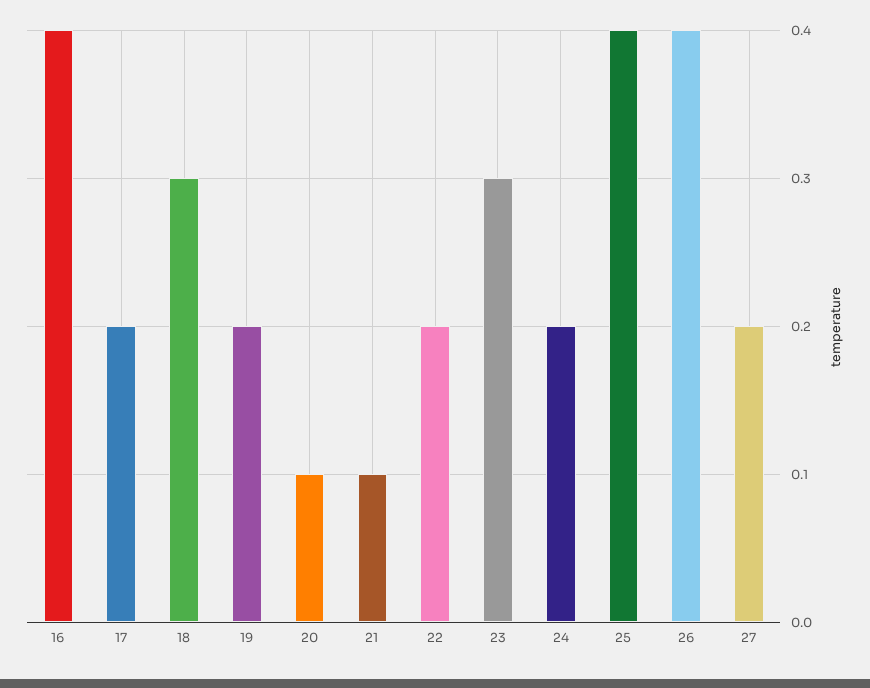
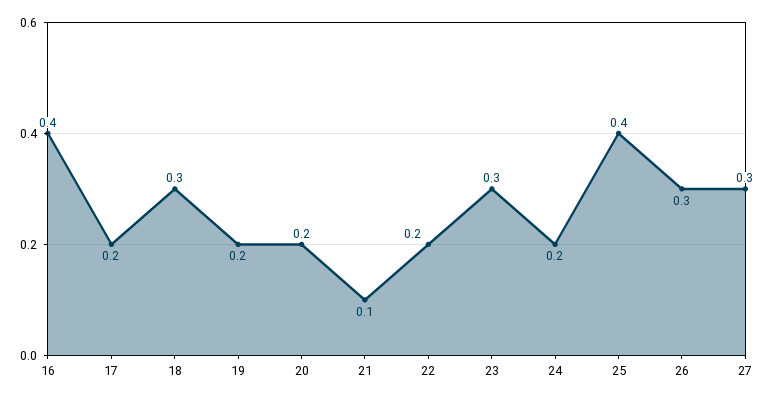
  {
    "16": 0.4,
    "17": 0.2,
    "18": 0.3,
    "19": 0.2,
-   "20": 0.1,
+   "20": 0.2,
    "21": 0.1,
    "22": 0.2,
    "23": 0.3,
    "24": 0.2,
    "25": 0.4,
-   "26": 0.4,
+   "26": 0.3,
-   "27": 0.2
+   "27": 0.3
  }

